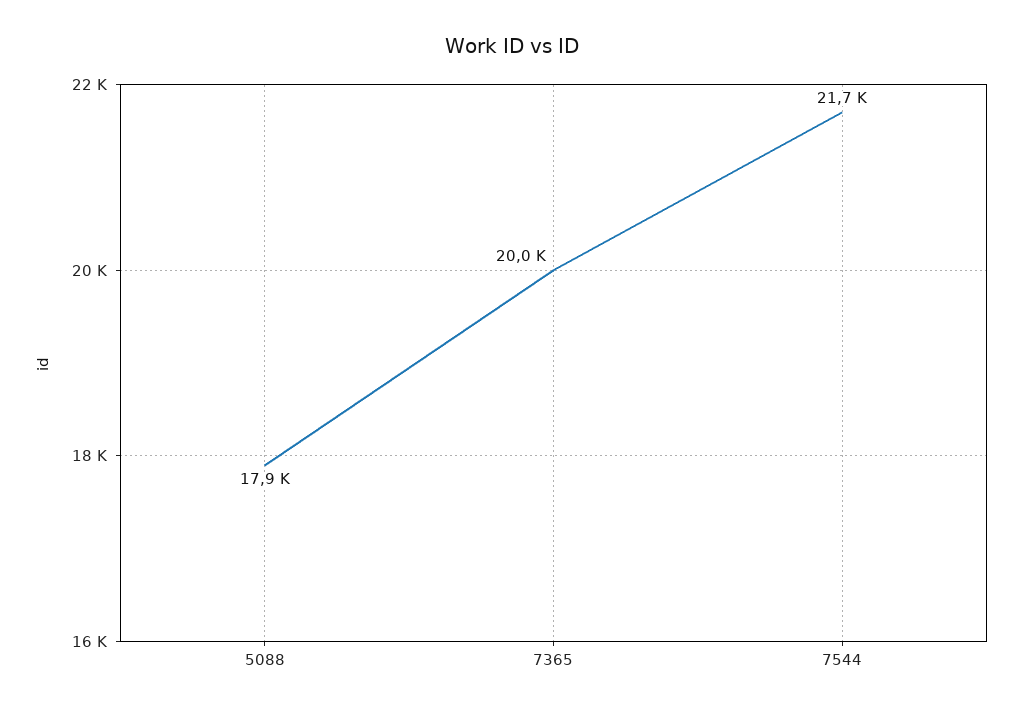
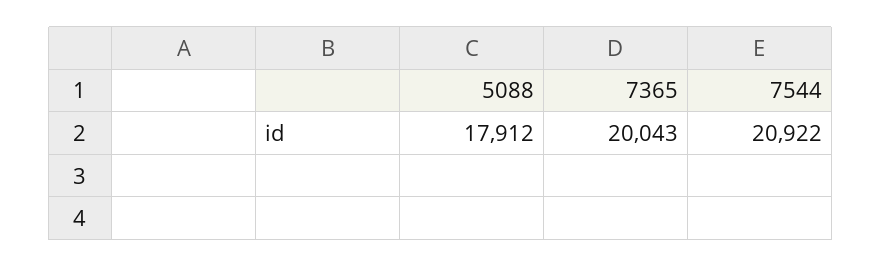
  {
    "5088": 17912,
    "7365": 20043,
-   "7544": 21700
+   "7544": 20922
  }

